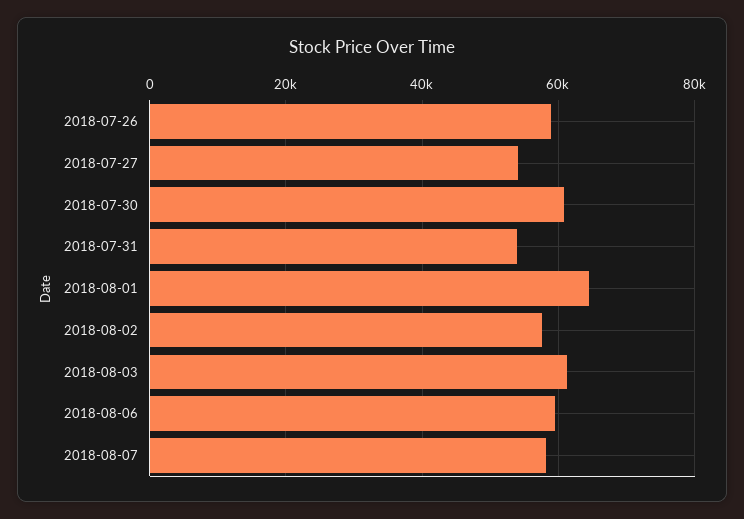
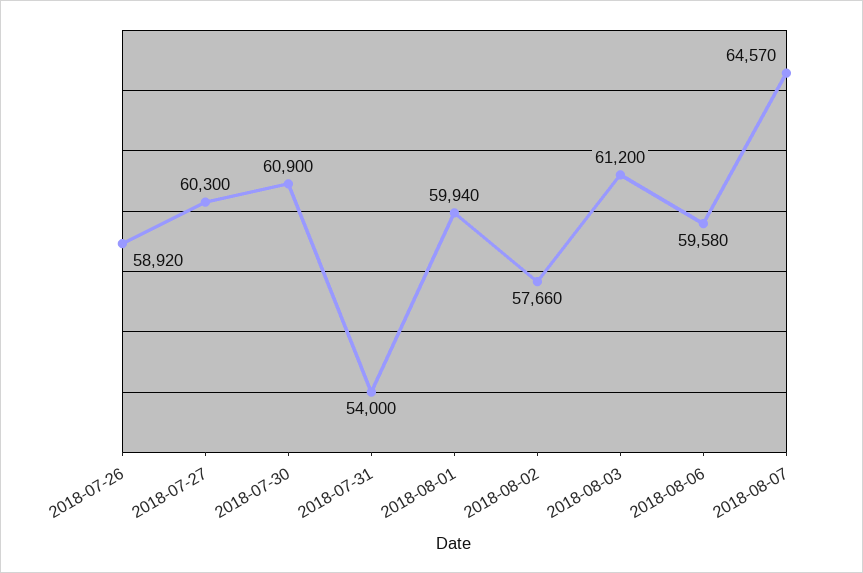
  {
    "2018-07-26": 58920,
-   "2018-07-27": 54000,
+   "2018-07-27": 60300,
    "2018-07-30": 60900,
    "2018-07-31": 54000,
-   "2018-08-01": 64000,
+   "2018-08-01": 59940,
    "2018-08-02": 57660,
    "2018-08-03": 61200,
    "2018-08-06": 59580,
-   "2018-08-07": 58000
+   "2018-08-07": 64570
  }

